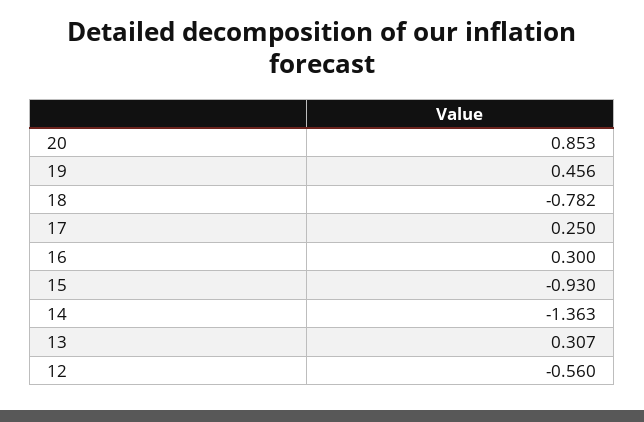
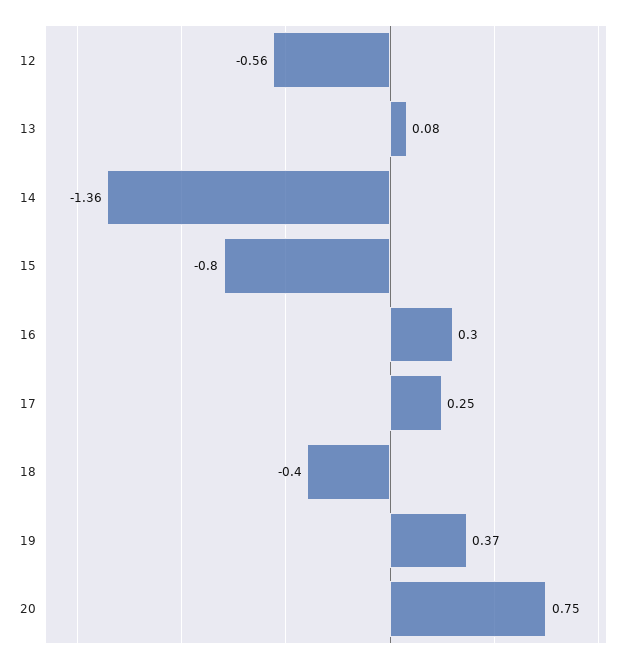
  {
-   "20": 0.853,
+   "20": 0.75,
-   "19": 0.456,
+   "19": 0.37,
-   "18": -0.782,
+   "18": -0.4,
    "17": 0.25,
    "16": 0.3,
-   "15": -0.93,
+   "15": -0.8,
    "14": -1.363,
-   "13": 0.307,
+   "13": 0.08,
    "12": -0.56
  }

